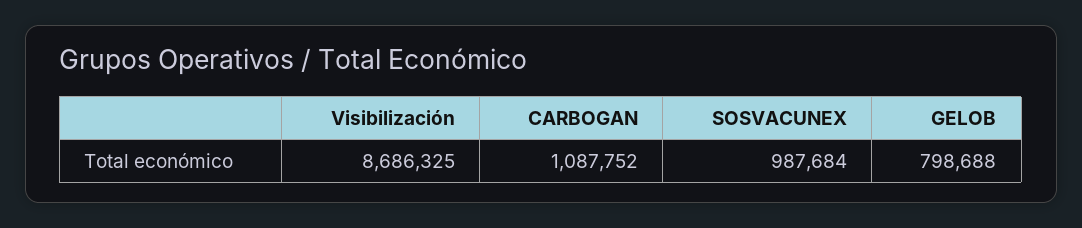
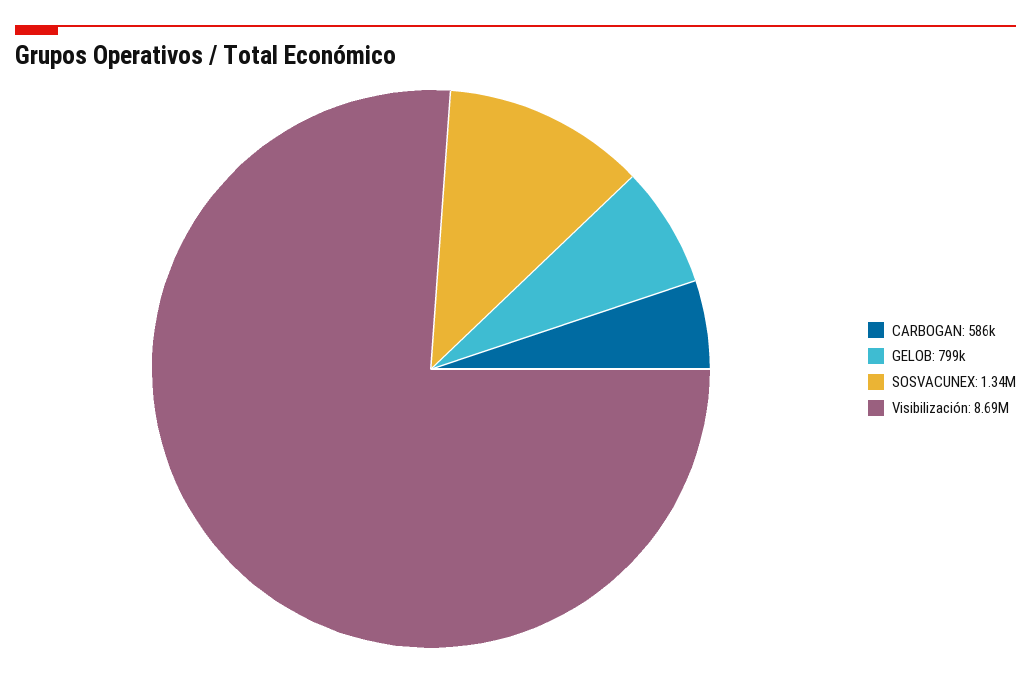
  {
    "Visibilización": 8686325,
-   "CARBOGAN": 1087752,
+   "CARBOGAN": 586000,
-   "SOSVACUNEX": 987684,
+   "SOSVACUNEX": 1340000,
    "GELOB": 798688
  }

